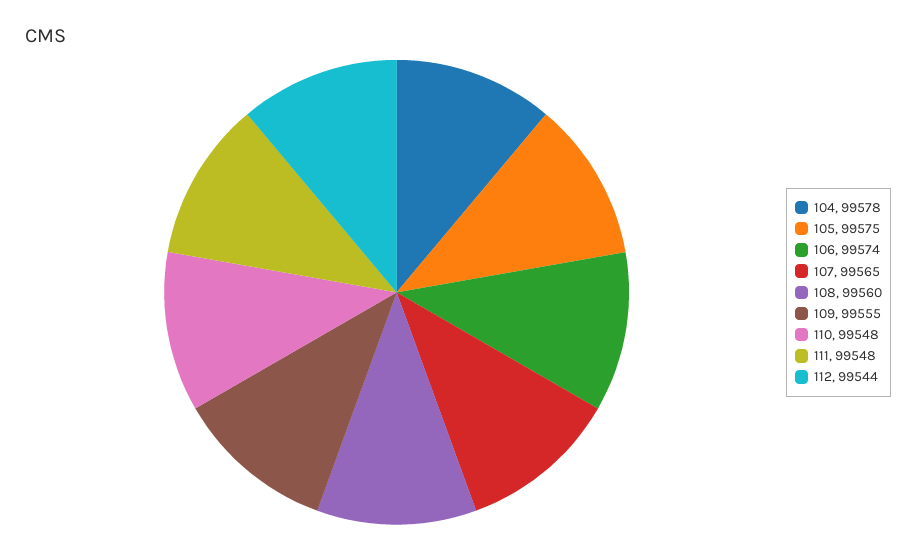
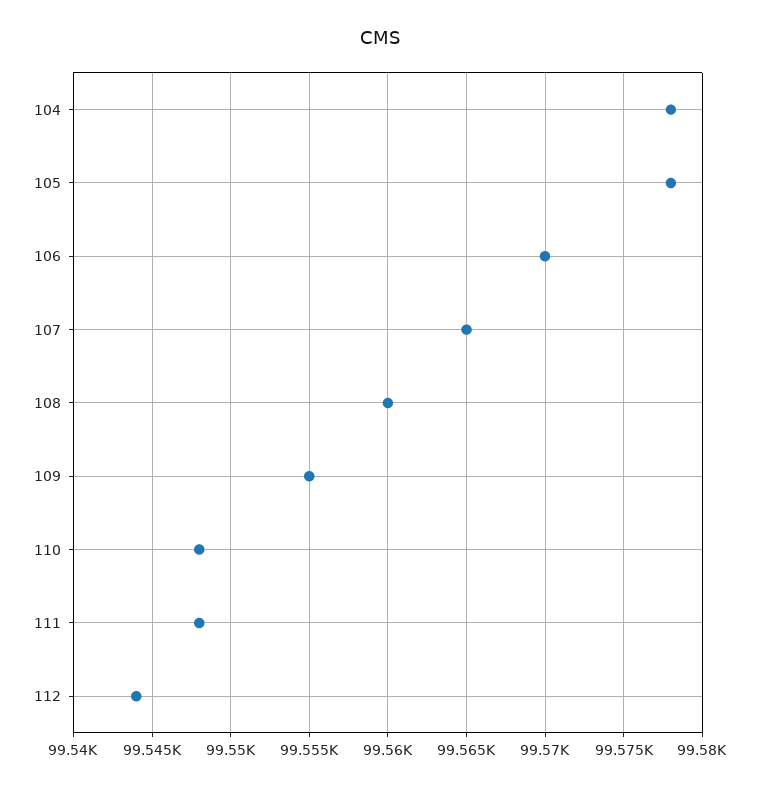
  {
    "104": 99578,
-   "105": 99575,
+   "105": 99578,
-   "106": 99574,
+   "106": 99570,
    "107": 99565,
    "108": 99560,
    "109": 99555,
    "110": 99548,
    "111": 99548,
    "112": 99544
  }

